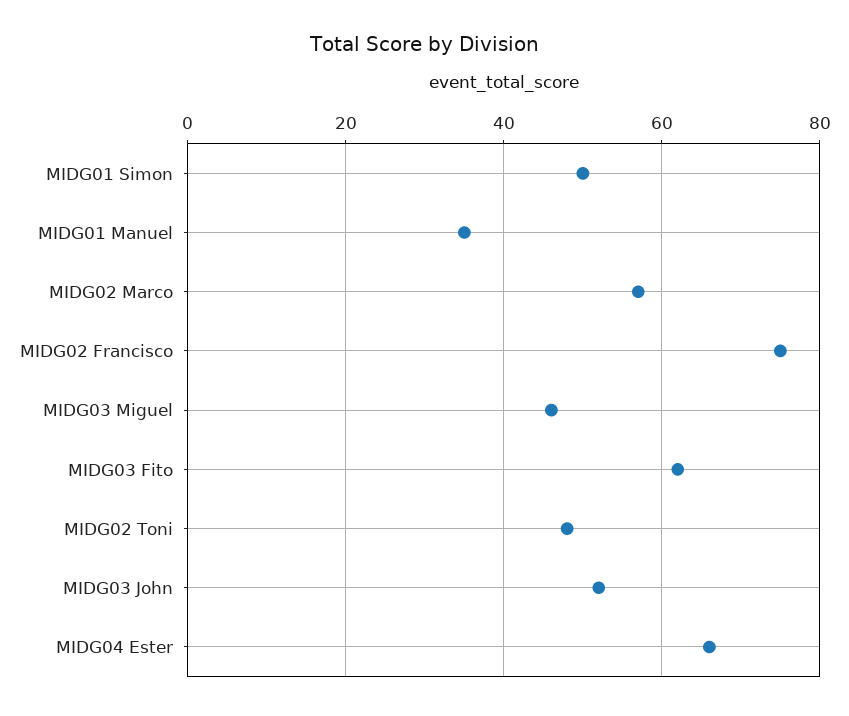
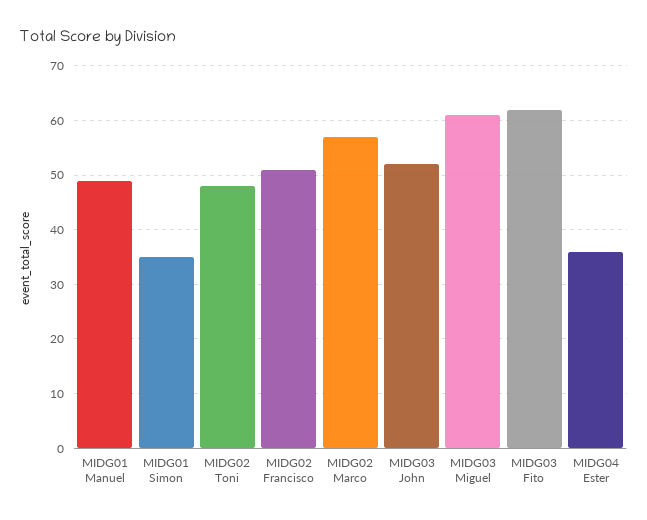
  {
-   "MIDG01 Simon": 50,
+   "MIDG01 Simon": 35,
-   "MIDG01 Manuel": 35,
+   "MIDG01 Manuel": 50,
    "MIDG02 Marco": 55,
-   "MIDG02 Francisco": 75,
+   "MIDG02 Francisco": 50,
-   "MIDG03 Miguel": 45,
+   "MIDG03 Miguel": 60,
    "MIDG03 Fito": 60,
    "MIDG02 Toni": 50,
    "MIDG03 John": 50,
-   "MIDG04 Ester": 65
+   "MIDG04 Ester": 35
  }

